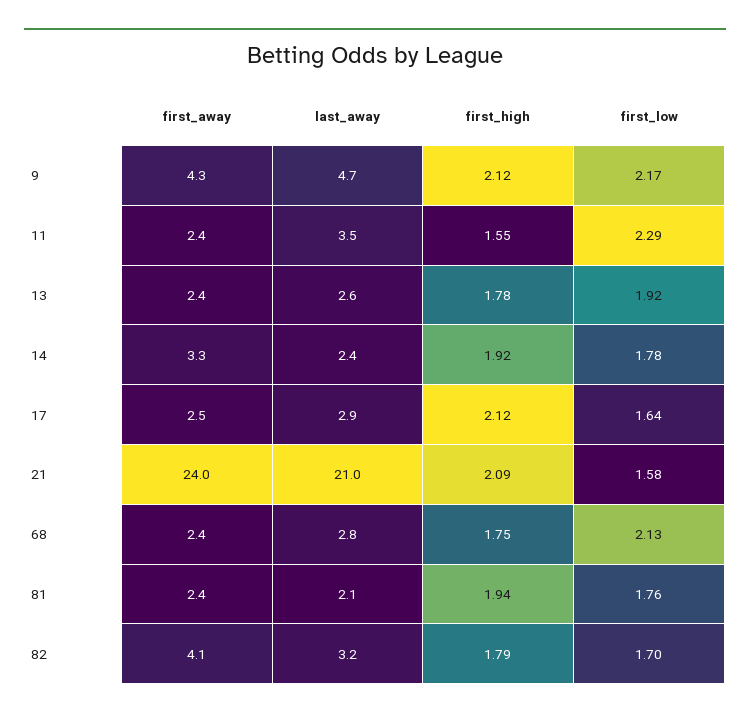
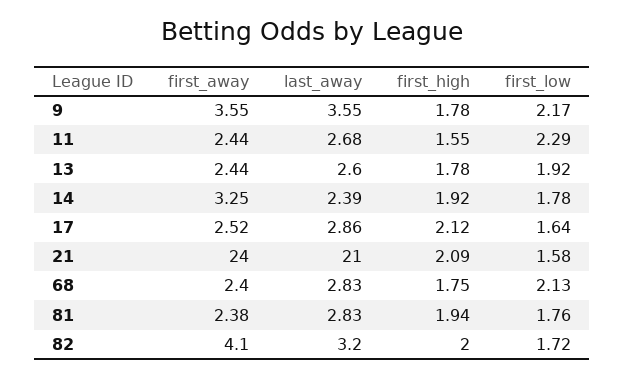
  {
    "first_away": {
-     "9": 4.3,
+     "9": 3.55,
      "11": 2.44,
      "13": 2.44,
      "14": 3.25,
      "17": 2.52,
      "21": 24,
      "68": 2.4,
      "81": 2.38,
      "82": 4.1
    },
    "last_away": {
-     "9": 4.7,
+     "9": 3.55,
-     "11": 3.5,
+     "11": 2.68,
      "13": 2.6,
      "14": 2.39,
      "17": 2.86,
      "21": 21,
      "68": 2.83,
-     "81": 2.1,
+     "81": 2.83,
      "82": 3.2
    },
    "first_high": {
-     "9": 2.12,
+     "9": 1.78,
      "11": 1.55,
      "13": 1.78,
      "14": 1.92,
      "17": 2.12,
      "21": 2.09,
      "68": 1.75,
      "81": 1.94,
-     "82": 1.79
+     "82": 2
    },
    "first_low": {
      "9": 2.17,
      "11": 2.29,
      "13": 1.92,
      "14": 1.78,
      "17": 1.64,
      "21": 1.58,
      "68": 2.13,
      "81": 1.76,
-     "82": 1.7
+     "82": 1.72
    }
  }

